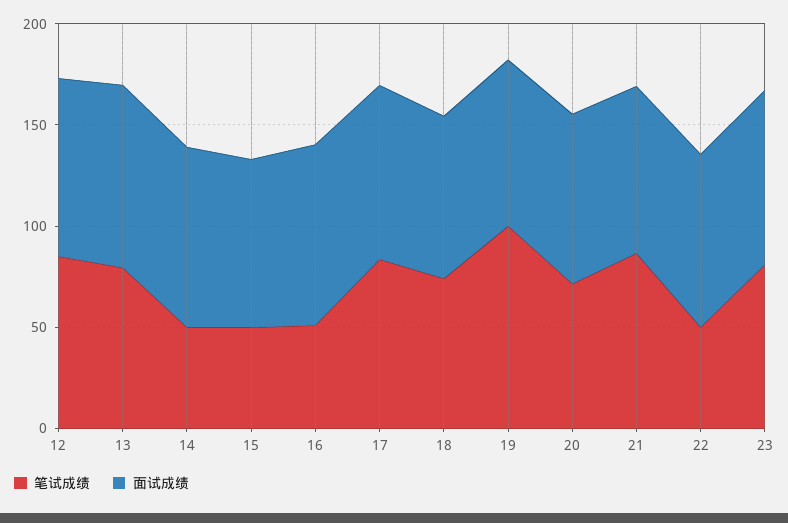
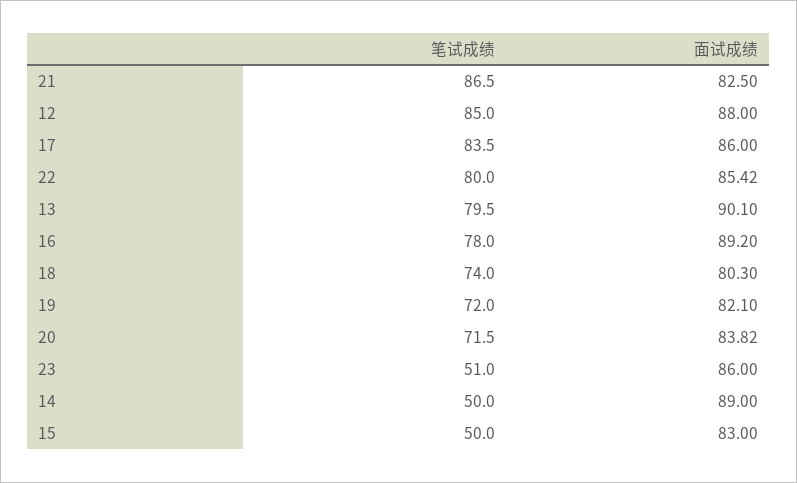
  {
    "笔试成绩": {
      "12": 85,
      "13": 79.5,
      "14": 50,
      "15": 50,
-     "16": 50,
+     "16": 78,
      "17": 83.5,
      "18": 74,
-     "19": 100,
+     "19": 72,
      "20": 71.5,
      "21": 86.5,
-     "22": 50,
+     "22": 80,
-     "23": 80
+     "23": 51
    },
    "面试成绩": {
      "12": 88,
      "13": 90.1,
      "14": 89,
      "15": 83,
      "16": 89.2,
      "17": 86,
      "18": 80.3,
      "19": 82.1,
      "20": 83.82,
      "21": 82.5,
      "22": 85.42,
      "23": 86
    }
  }

